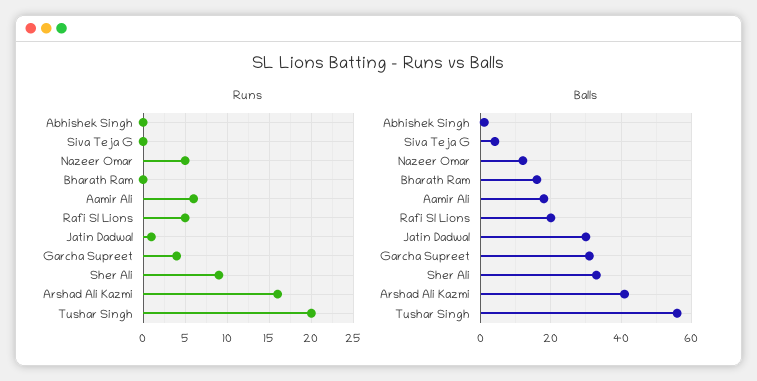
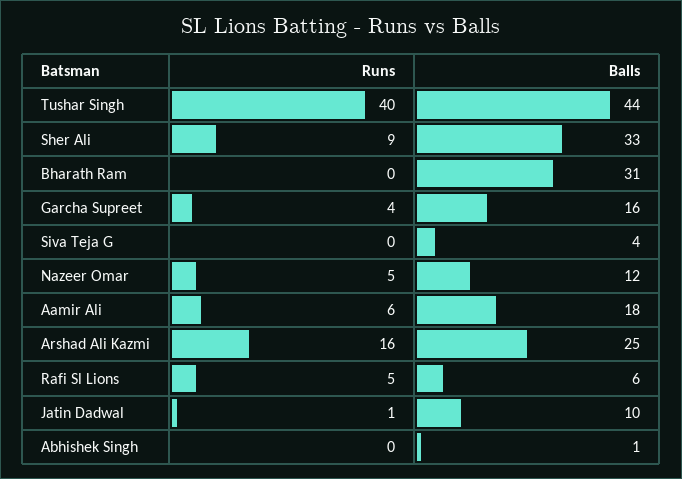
  {
    "Runs": {
      "Abhishek Singh": 0,
      "Siva Teja G": 0,
      "Nazeer Omar": 5,
      "Bharath Ram": 0,
      "Aamir Ali": 6,
      "Rafi Sl Lions": 5,
      "Jatin Dadwal": 1,
      "Garcha Supreet": 4,
      "Sher Ali": 9,
      "Arshad Ali Kazmi": 16,
-     "Tushar Singh": 20
+     "Tushar Singh": 40
    },
    "Balls": {
      "Abhishek Singh": 1,
      "Siva Teja G": 4,
      "Nazeer Omar": 12,
-     "Bharath Ram": 15,
+     "Bharath Ram": 31,
      "Aamir Ali": 18,
-     "Rafi Sl Lions": 20,
+     "Rafi Sl Lions": 6,
-     "Jatin Dadwal": 30,
+     "Jatin Dadwal": 10,
-     "Garcha Supreet": 30,
+     "Garcha Supreet": 16,
      "Sher Ali": 33,
-     "Arshad Ali Kazmi": 40,
+     "Arshad Ali Kazmi": 25,
-     "Tushar Singh": 55
+     "Tushar Singh": 44
    }
  }

